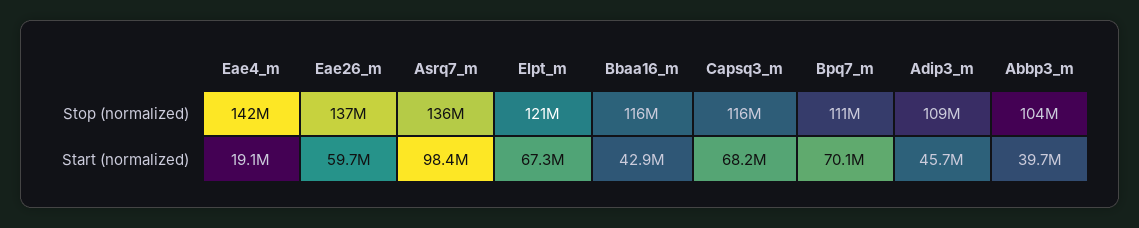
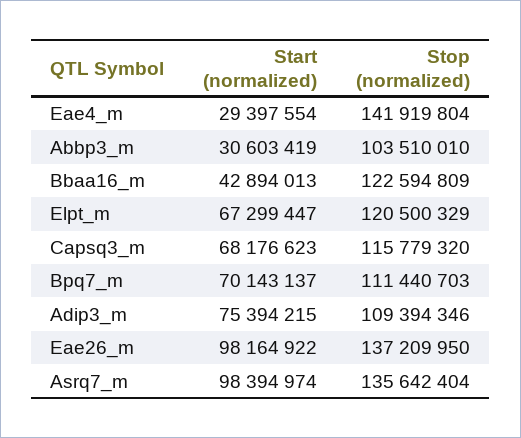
  {
    "Eae4_m": {
      "Stop (normalized)": 141919804,
-     "Start (normalized)": 19100000
+     "Start (normalized)": 29397554
    },
    "Eae26_m": {
      "Stop (normalized)": 137209950,
-     "Start (normalized)": 59700000
+     "Start (normalized)": 98164922
    },
    "Asrq7_m": {
      "Stop (normalized)": 135642404,
      "Start (normalized)": 98394974
    },
    "Elpt_m": {
      "Stop (normalized)": 120500329,
      "Start (normalized)": 67299447
    },
    "Bbaa16_m": {
-     "Stop (normalized)": 116000000,
+     "Stop (normalized)": 122594809,
      "Start (normalized)": 42894013
    },
    "Capsq3_m": {
      "Stop (normalized)": 115779320,
      "Start (normalized)": 68176623
    },
    "Bpq7_m": {
      "Stop (normalized)": 111440703,
      "Start (normalized)": 70143137
    },
    "Adip3_m": {
      "Stop (normalized)": 109394346,
-     "Start (normalized)": 45700000
+     "Start (normalized)": 75394215
    },
    "Abbp3_m": {
      "Stop (normalized)": 103510010,
-     "Start (normalized)": 39700000
+     "Start (normalized)": 30603419
    }
  }

